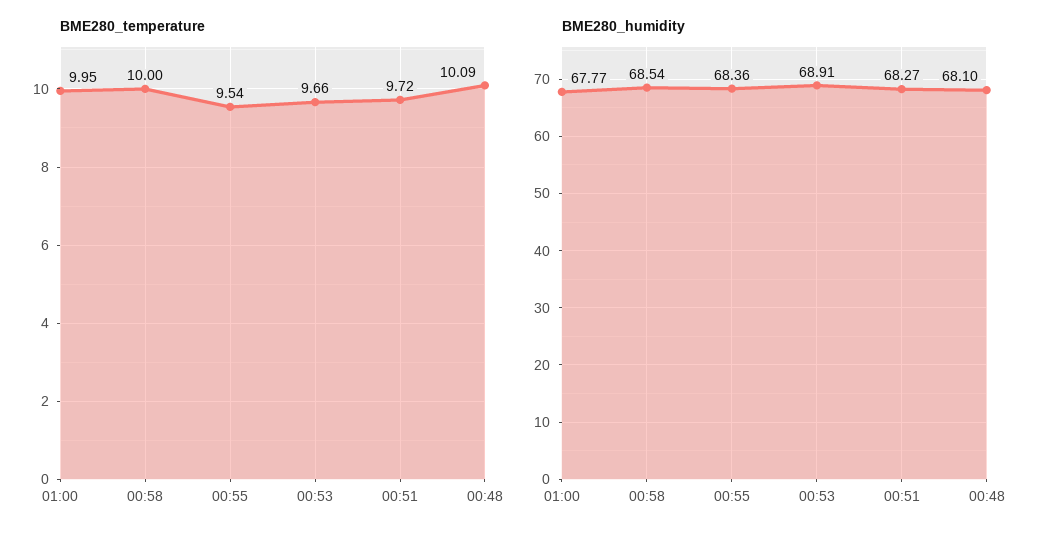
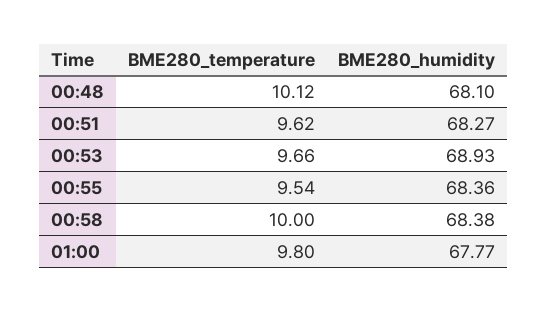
  {
    "BME280_temperature": {
-     "01:00": 9.95,
+     "01:00": 9.8,
      "00:58": 10,
      "00:55": 9.54,
      "00:53": 9.66,
-     "00:51": 9.72,
+     "00:51": 9.62,
-     "00:48": 10.09
+     "00:48": 10.12
    },
    "BME280_humidity": {
      "01:00": 67.77,
-     "00:58": 68.54,
+     "00:58": 68.38,
      "00:55": 68.36,
-     "00:53": 68.91,
+     "00:53": 68.93,
      "00:51": 68.27,
      "00:48": 68.1
    }
  }

